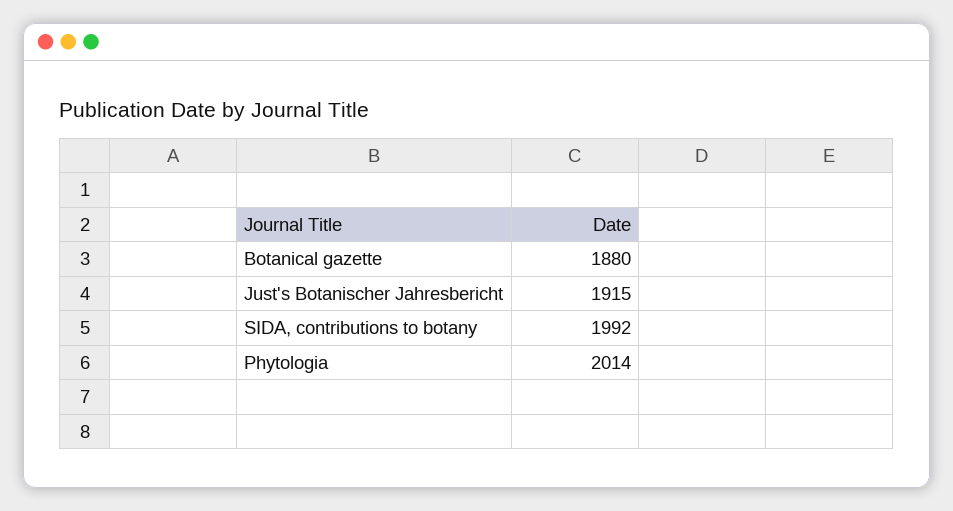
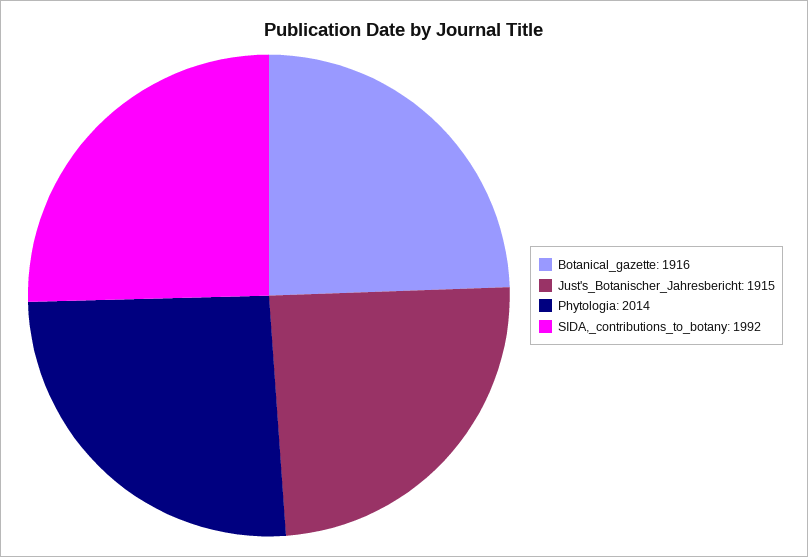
  {
-   "Botanical gazette": 1880,
+   "Botanical gazette": 1916,
    "Just's Botanischer Jahresbericht": 1915,
    "SIDA, contributions to botany": 1992,
    "Phytologia": 2014
  }

